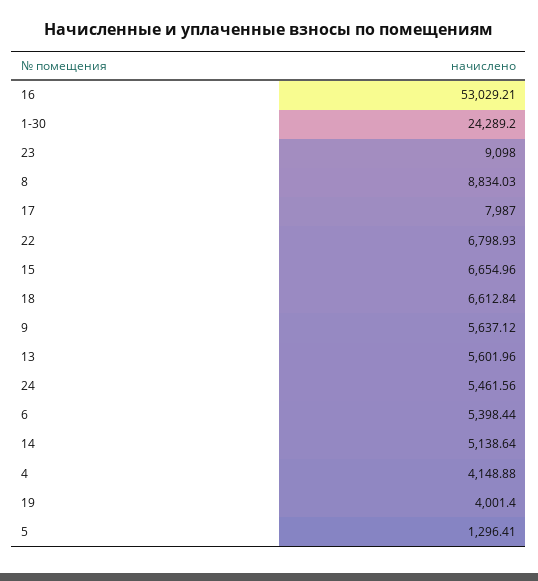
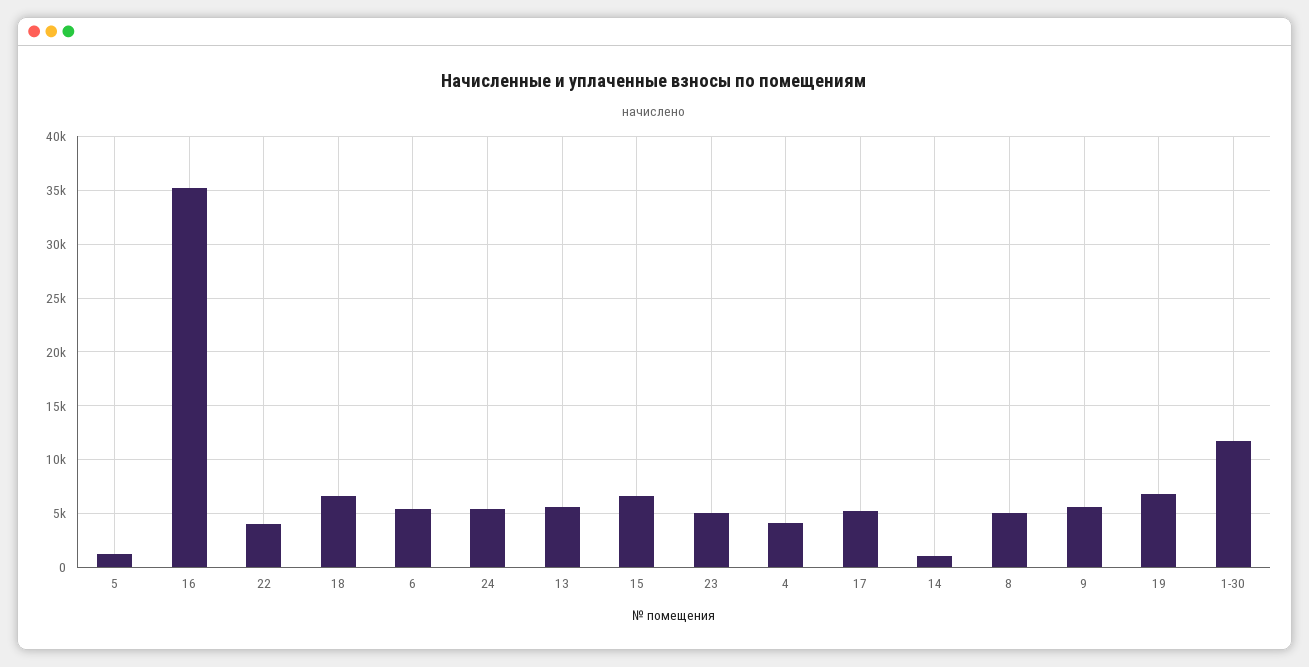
  {
-   "16": 53029.21,
+   "16": 35000,
-   "1-30": 24289.2,
+   "1-30": 12000,
-   "23": 9098,
+   "23": 5000,
-   "8": 8834.03,
+   "8": 5000,
-   "17": 7987,
+   "17": 5000,
-   "22": 6798.93,
+   "22": 4000,
    "15": 6654.96,
    "18": 6612.84,
    "9": 5637.12,
    "13": 5601.96,
    "24": 5461.56,
    "6": 5398.44,
-   "14": 5138.64,
+   "14": 1000,
    "4": 4148.88,
-   "19": 4001.4,
+   "19": 7000,
    "5": 1296.41
  }

